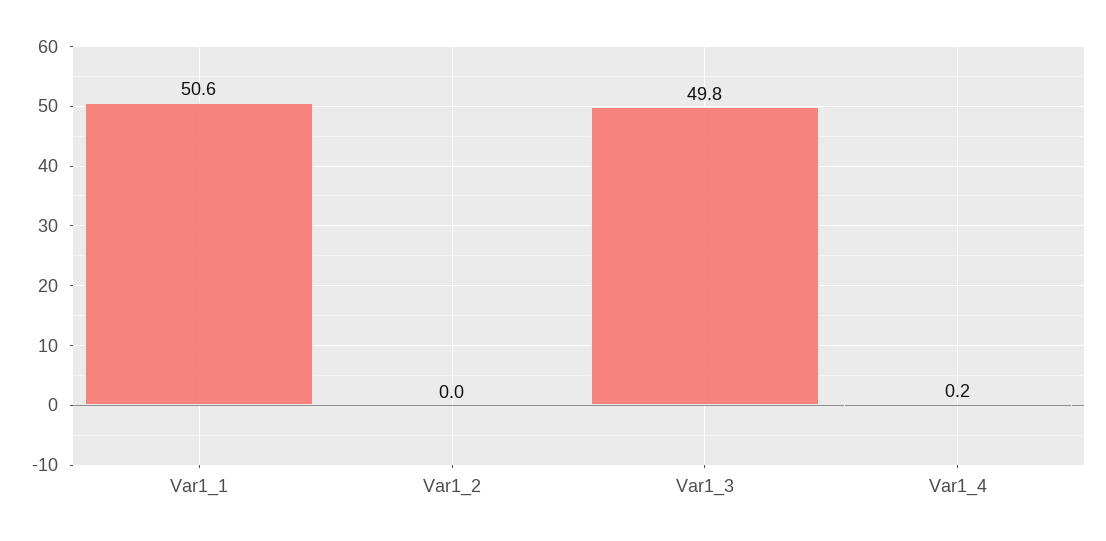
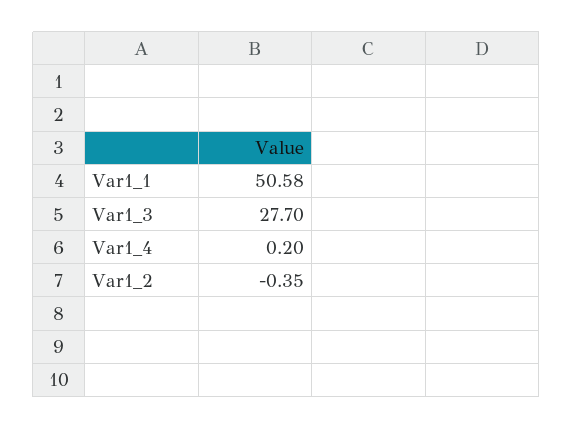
  {
    "Var1_1": 50.58,
-   "Var1_2": 0,
+   "Var1_2": -0.35,
-   "Var1_3": 49.8,
+   "Var1_3": 27.7,
    "Var1_4": 0.2
  }

